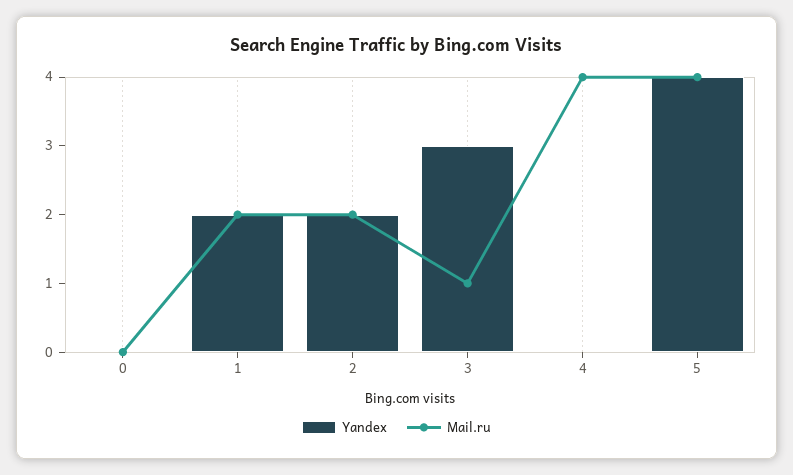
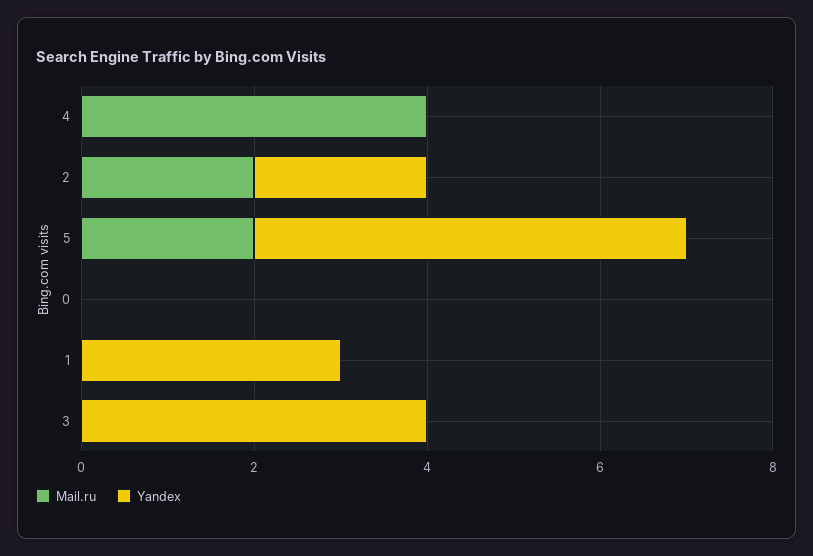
  {
    "Yandex": {
      "0": 0,
-     "1": 2,
+     "1": 3,
      "2": 2,
-     "3": 3,
+     "3": 4,
      "4": 0,
-     "5": 4
+     "5": 5
    },
    "Mail.ru": {
      "0": 0,
-     "1": 2,
+     "1": 0,
      "2": 2,
-     "3": 1,
+     "3": 0,
      "4": 4,
-     "5": 4
+     "5": 2
    }
  }

